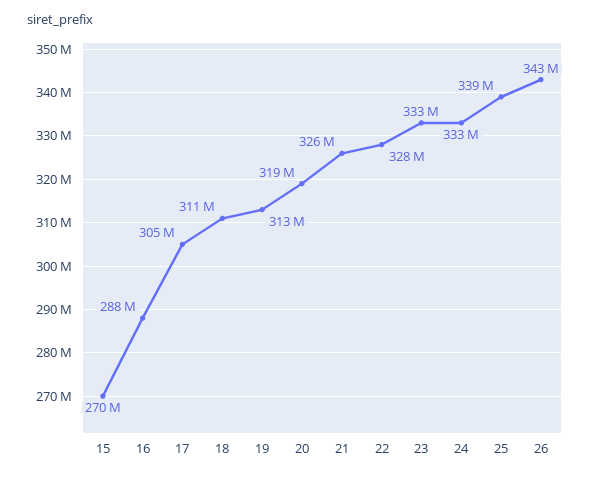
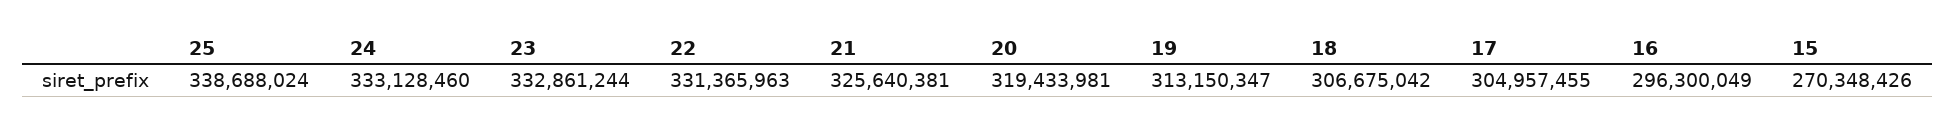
  {
    "15": 270348426,
-   "16": 288000000,
+   "16": 296300049,
    "17": 304957455,
-   "18": 311000000,
+   "18": 306675042,
    "19": 313150347,
    "20": 319433981,
    "21": 325640381,
-   "22": 328000000,
+   "22": 331365963,
    "23": 332861244,
    "24": 333128460,
-   "25": 338688024,
+   "25": 338688024
-   "26": 343000000
  }

